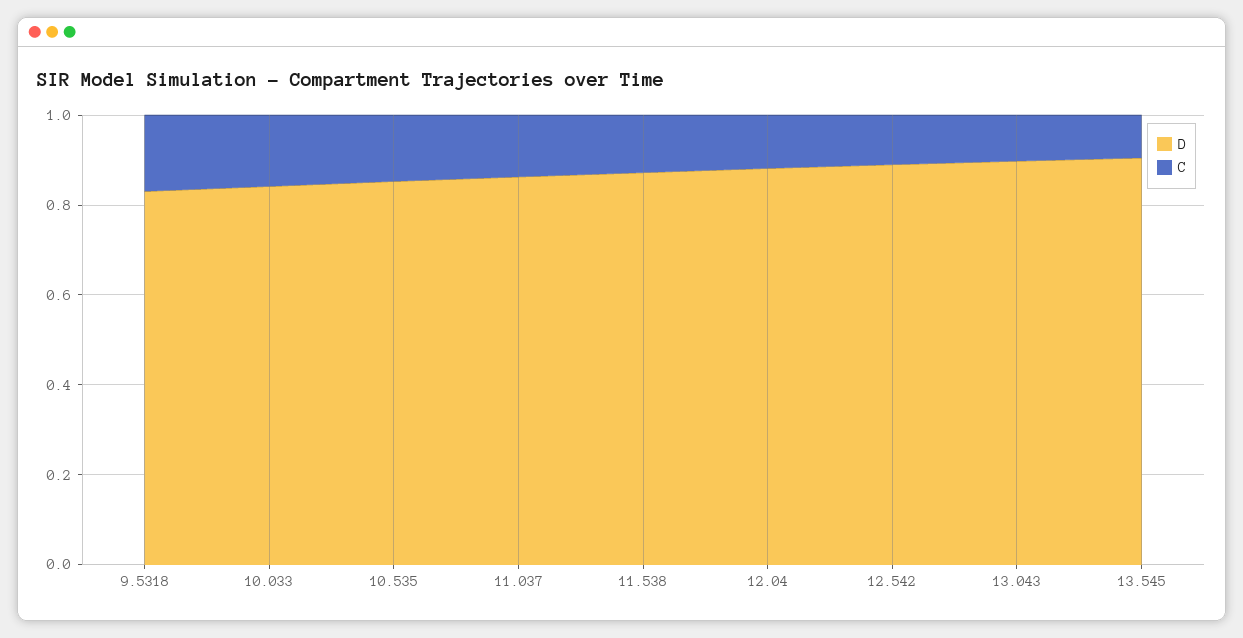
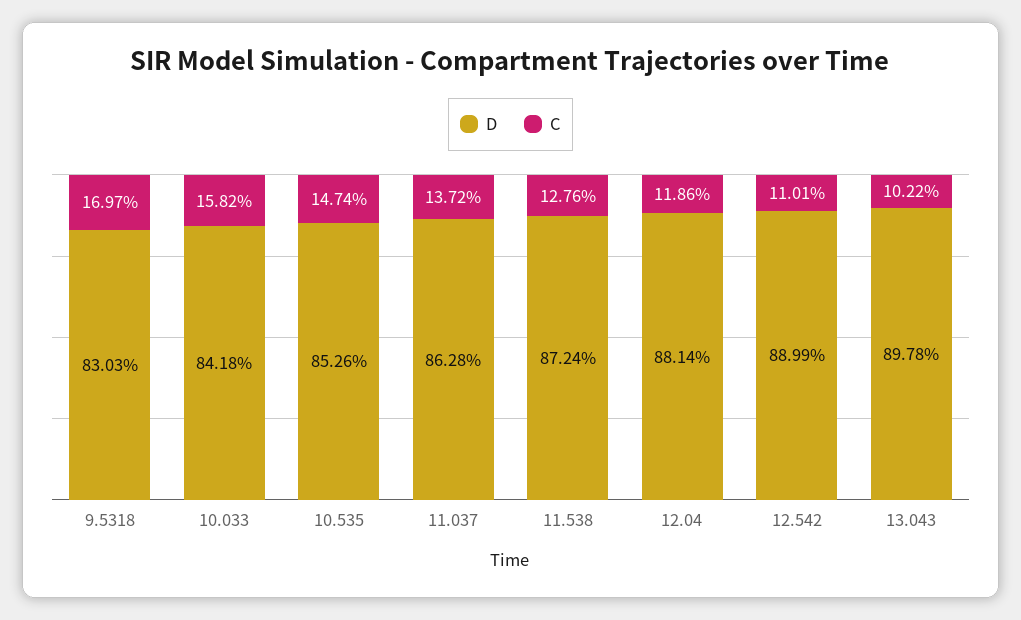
  {
    "D": {
      "9.5318": 0.8303,
      "10.033": 0.8418,
      "10.535": 0.8526,
      "11.037": 0.8628,
      "11.538": 0.8724,
      "12.04": 0.8814,
      "12.542": 0.8899,
-     "13.043": 0.8978,
+     "13.043": 0.8978
-     "13.545": 0.9
    },
    "C": {
      "9.5318": 0.1697,
      "10.033": 0.1582,
      "10.535": 0.1474,
      "11.037": 0.1372,
      "11.538": 0.1276,
      "12.04": 0.1186,
      "12.542": 0.1101,
-     "13.043": 0.1022,
+     "13.043": 0.1022
-     "13.545": 0.1
    }
  }

